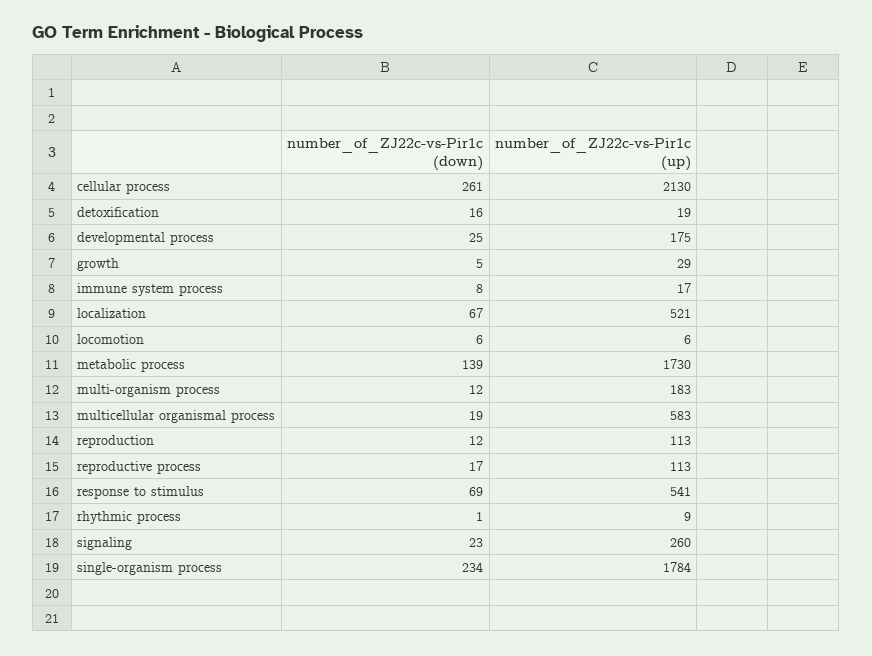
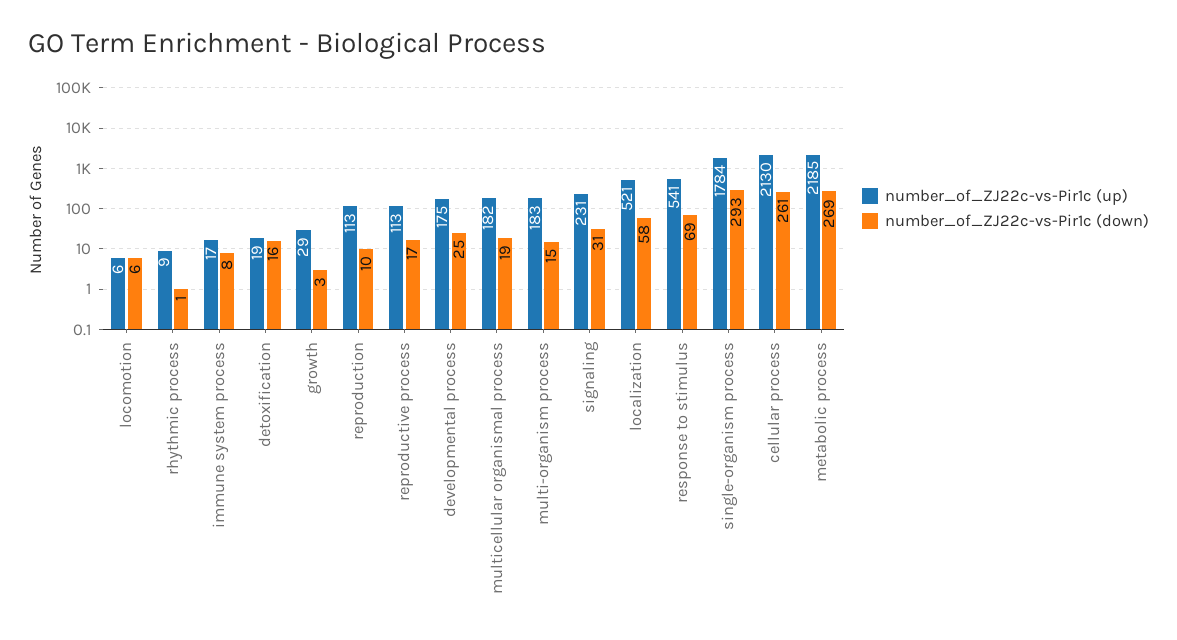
  {
    "number_of_ZJ22c-vs-Pir1c (down)": {
      "cellular process": 261,
      "detoxification": 16,
      "developmental process": 25,
-     "growth": 5,
+     "growth": 3,
      "immune system process": 8,
-     "localization": 67,
+     "localization": 58,
      "locomotion": 6,
-     "metabolic process": 139,
+     "metabolic process": 269,
-     "multi-organism process": 12,
+     "multi-organism process": 15,
      "multicellular organismal process": 19,
-     "reproduction": 12,
+     "reproduction": 10,
      "reproductive process": 17,
      "response to stimulus": 69,
      "rhythmic process": 1,
-     "signaling": 23,
+     "signaling": 31,
-     "single-organism process": 234
+     "single-organism process": 293
    },
    "number_of_ZJ22c-vs-Pir1c (up)": {
      "cellular process": 2130,
      "detoxification": 19,
      "developmental process": 175,
      "growth": 29,
      "immune system process": 17,
      "localization": 521,
      "locomotion": 6,
-     "metabolic process": 1730,
+     "metabolic process": 2185,
      "multi-organism process": 183,
-     "multicellular organismal process": 583,
+     "multicellular organismal process": 182,
      "reproduction": 113,
      "reproductive process": 113,
      "response to stimulus": 541,
      "rhythmic process": 9,
-     "signaling": 260,
+     "signaling": 231,
      "single-organism process": 1784
    }
  }

